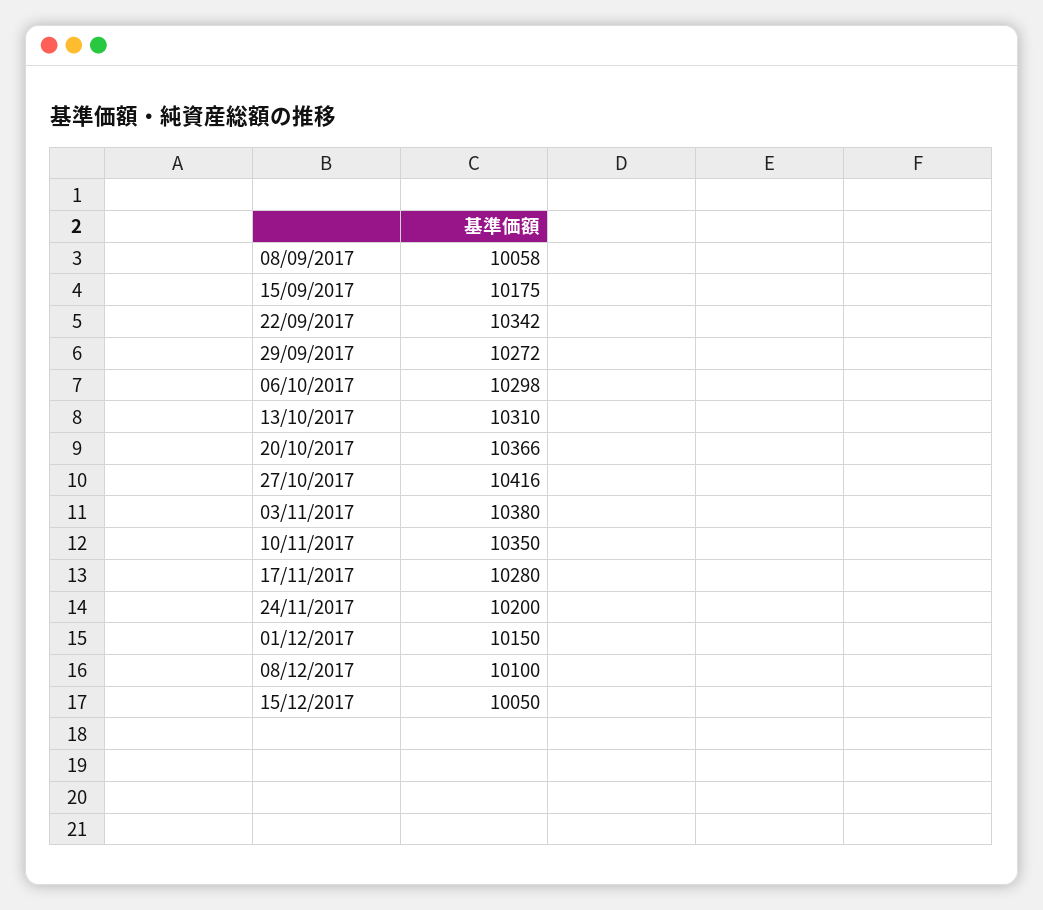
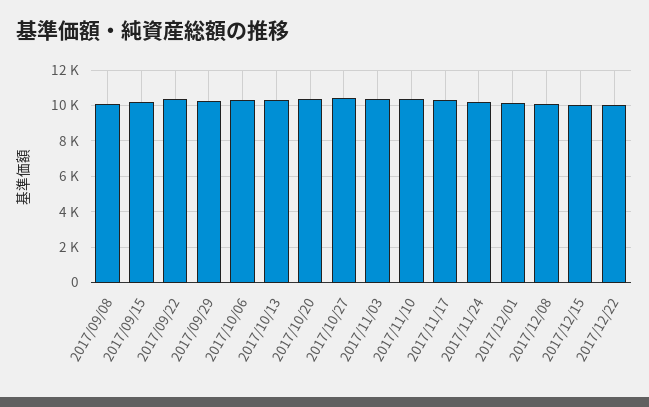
  {
    "08/09/2017": 10058,
    "15/09/2017": 10175,
    "22/09/2017": 10342,
    "29/09/2017": 10272,
    "06/10/2017": 10298,
    "13/10/2017": 10310,
    "20/10/2017": 10366,
    "27/10/2017": 10416,
    "03/11/2017": 10380,
    "10/11/2017": 10350,
    "17/11/2017": 10280,
    "24/11/2017": 10200,
    "01/12/2017": 10150,
    "08/12/2017": 10100,
-   "15/12/2017": 10050
+   "15/12/2017": 10050,
+   "2017/12/22": 10000
  }

